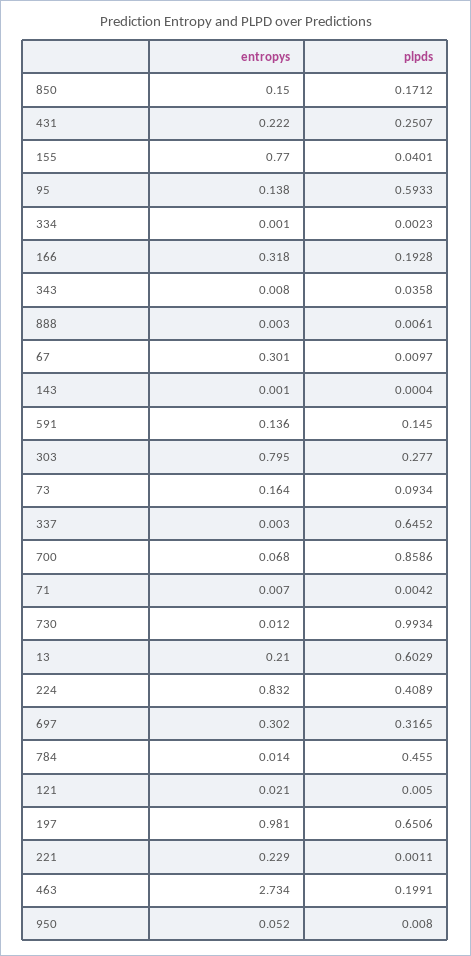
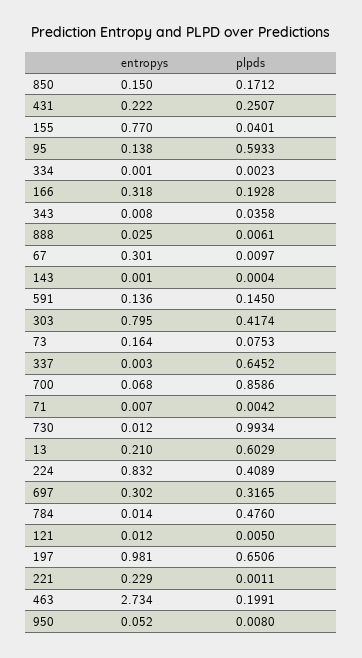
  {
    "entropys": {
      "850": 0.15,
      "431": 0.222,
      "155": 0.77,
      "95": 0.138,
      "334": 0.001,
      "166": 0.318,
      "343": 0.008,
-     "888": 0.003,
+     "888": 0.025,
      "67": 0.301,
      "143": 0.001,
      "591": 0.136,
      "303": 0.795,
      "73": 0.164,
      "337": 0.003,
      "700": 0.068,
      "71": 0.007,
      "730": 0.012,
      "13": 0.21,
      "224": 0.832,
      "697": 0.302,
      "784": 0.014,
-     "121": 0.021,
+     "121": 0.012,
      "197": 0.981,
      "221": 0.229,
      "463": 2.734,
      "950": 0.052
    },
    "plpds": {
      "850": 0.1712,
      "431": 0.2507,
      "155": 0.0401,
      "95": 0.5933,
      "334": 0.0023,
      "166": 0.1928,
      "343": 0.0358,
      "888": 0.0061,
      "67": 0.0097,
      "143": 0.0004,
      "591": 0.145,
-     "303": 0.277,
+     "303": 0.4174,
-     "73": 0.0934,
+     "73": 0.0753,
      "337": 0.6452,
      "700": 0.8586,
      "71": 0.0042,
      "730": 0.9934,
      "13": 0.6029,
      "224": 0.4089,
      "697": 0.3165,
-     "784": 0.455,
+     "784": 0.476,
      "121": 0.005,
      "197": 0.6506,
      "221": 0.0011,
      "463": 0.1991,
      "950": 0.008
    }
  }

